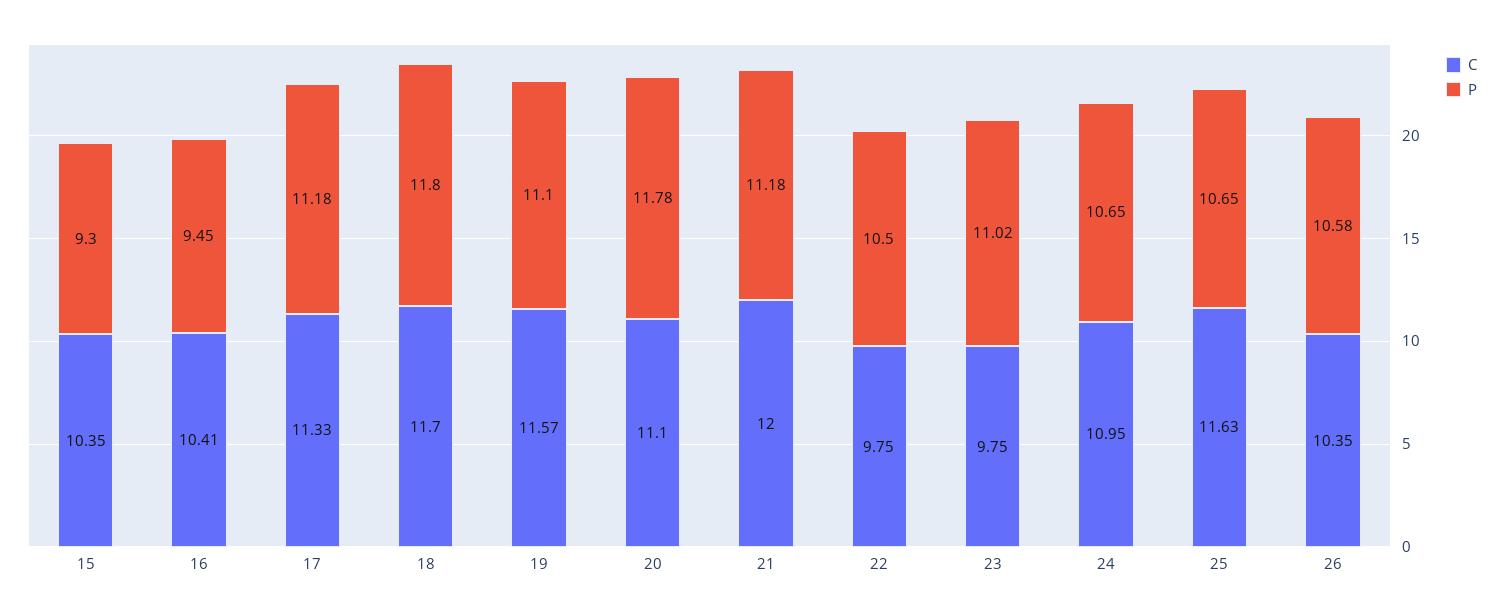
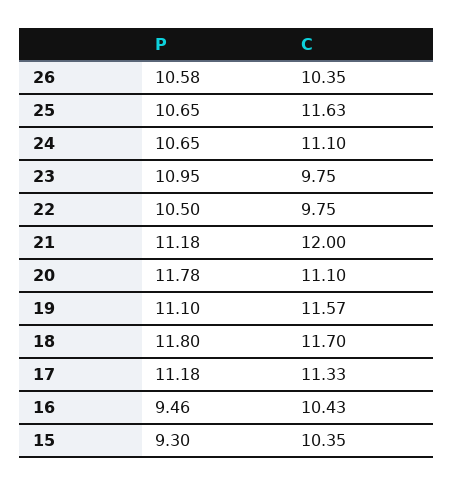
  {
    "C": {
      "15": 10.35,
-     "16": 10.41,
+     "16": 10.43,
      "17": 11.33,
      "18": 11.7,
      "19": 11.57,
      "20": 11.1,
      "21": 12,
      "22": 9.75,
      "23": 9.75,
-     "24": 10.95,
+     "24": 11.1,
      "25": 11.63,
      "26": 10.35
    },
    "P": {
      "15": 9.3,
-     "16": 9.45,
+     "16": 9.46,
      "17": 11.18,
      "18": 11.8,
      "19": 11.1,
      "20": 11.78,
      "21": 11.18,
      "22": 10.5,
-     "23": 11.02,
+     "23": 10.95,
      "24": 10.65,
      "25": 10.65,
      "26": 10.58
    }
  }

